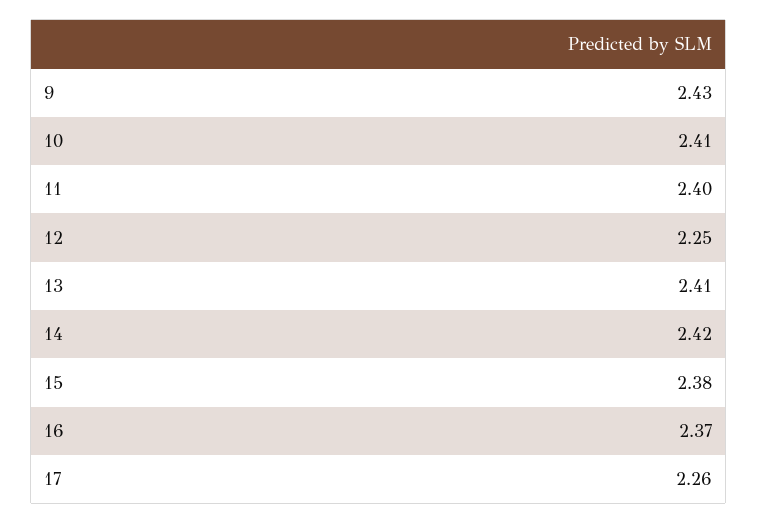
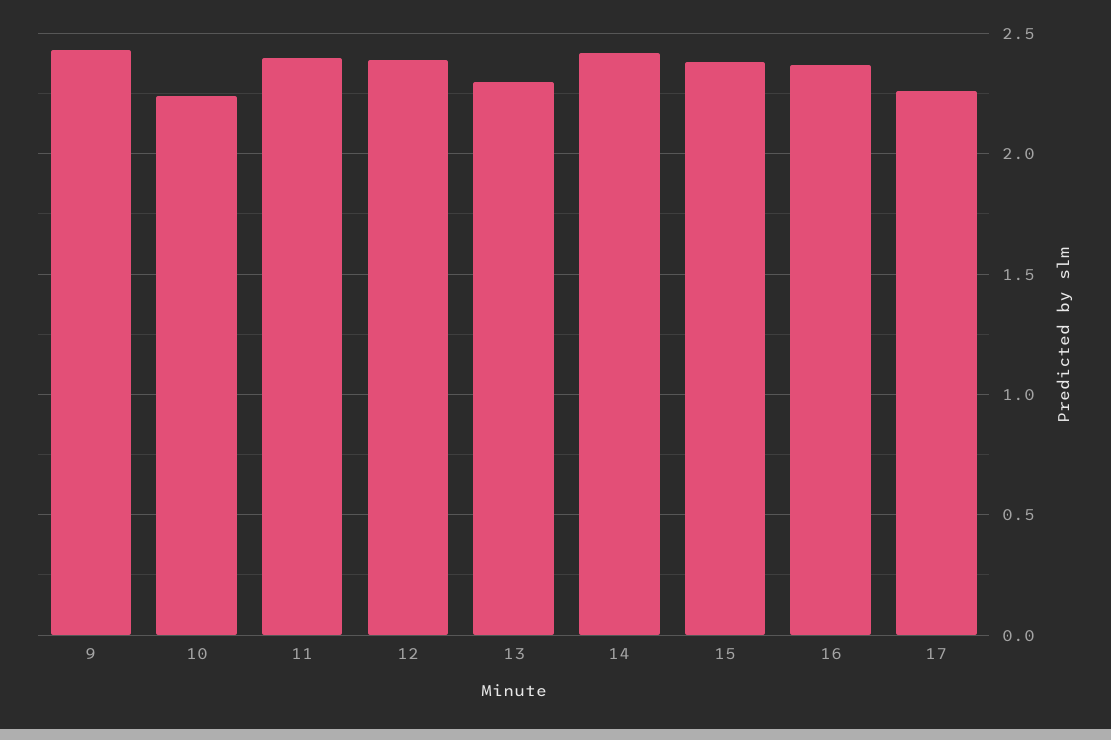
  {
    "9": 2.43,
-   "10": 2.41,
+   "10": 2.25,
    "11": 2.4,
-   "12": 2.25,
+   "12": 2.4,
-   "13": 2.41,
+   "13": 2.3,
    "14": 2.42,
    "15": 2.38,
    "16": 2.37,
    "17": 2.26
  }

